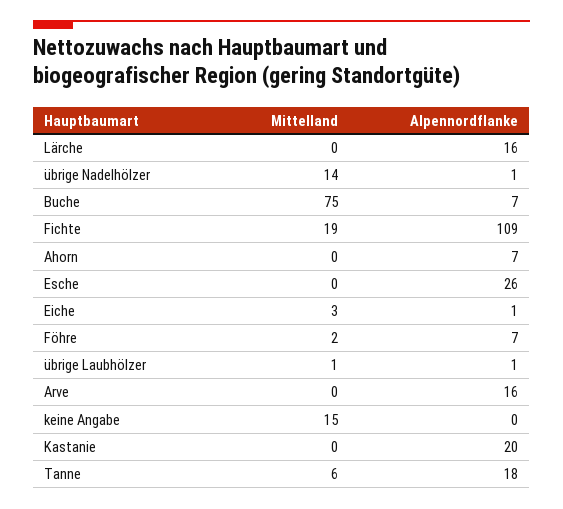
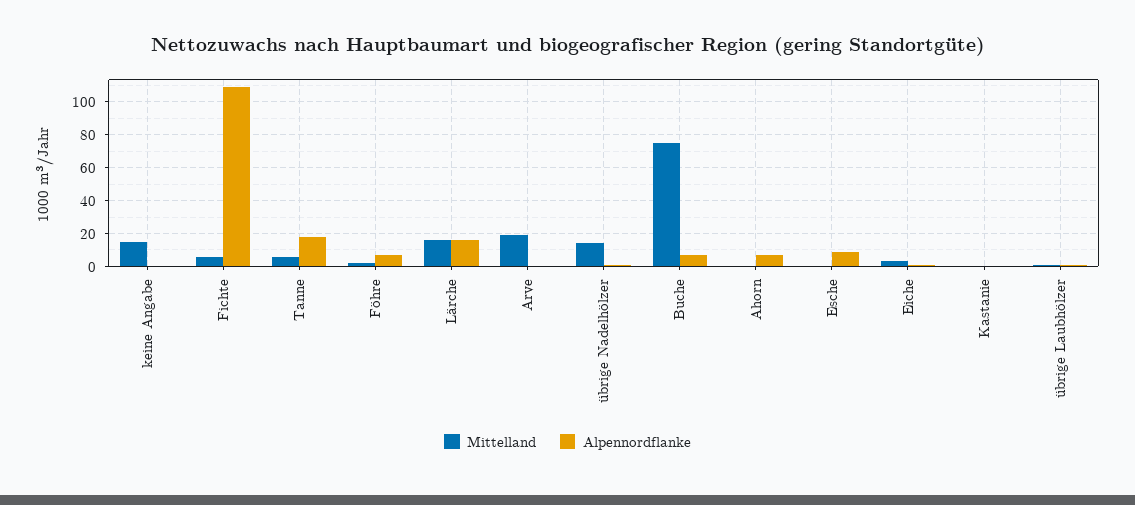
  {
    "Mittelland": {
-     "Lärche": 0,
+     "Lärche": 15,
      "übrige Nadelhölzer": 14,
      "Buche": 75,
-     "Fichte": 19,
+     "Fichte": 5,
      "Ahorn": 0,
      "Esche": 0,
      "Eiche": 3,
      "Föhre": 2,
      "übrige Laubhölzer": 1,
-     "Arve": 0,
+     "Arve": 20,
      "keine Angabe": 15,
      "Kastanie": 0,
      "Tanne": 6
    },
    "Alpennordflanke": {
      "Lärche": 16,
      "übrige Nadelhölzer": 1,
      "Buche": 7,
      "Fichte": 109,
      "Ahorn": 7,
-     "Esche": 26,
+     "Esche": 10,
      "Eiche": 1,
      "Föhre": 7,
      "übrige Laubhölzer": 1,
-     "Arve": 16,
+     "Arve": 0,
      "keine Angabe": 0,
-     "Kastanie": 20,
+     "Kastanie": 0,
      "Tanne": 18
    }
  }

